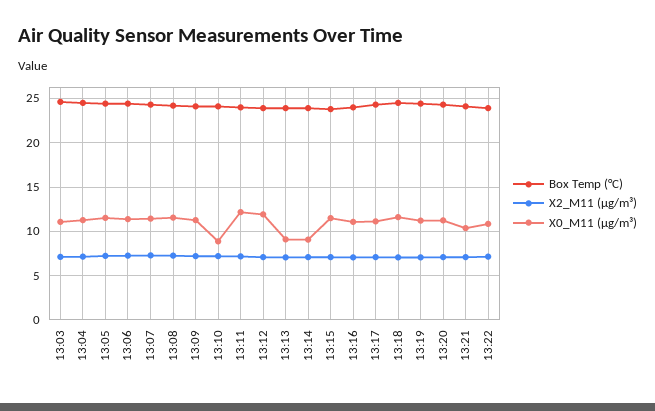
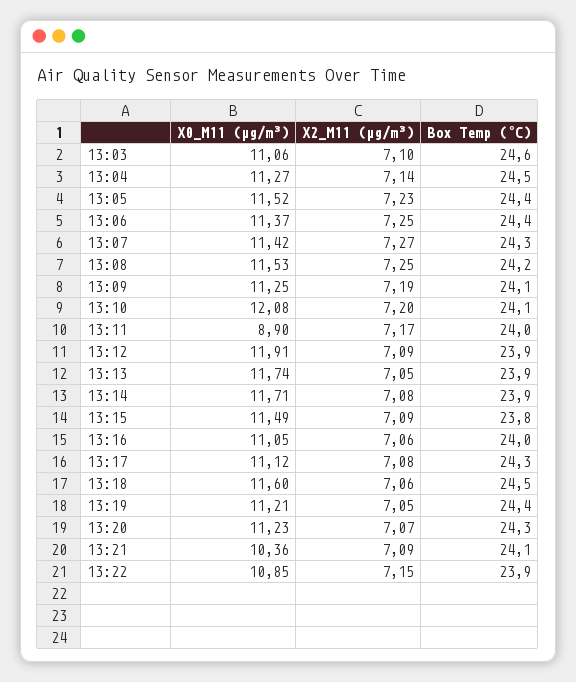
  {
    "Box Temp (°C)": {
      "13:03": 24.6,
      "13:04": 24.5,
      "13:05": 24.4,
      "13:06": 24.4,
      "13:07": 24.3,
      "13:08": 24.2,
      "13:09": 24.1,
      "13:10": 24.1,
      "13:11": 24,
      "13:12": 23.9,
      "13:13": 23.9,
      "13:14": 23.9,
      "13:15": 23.8,
      "13:16": 24,
      "13:17": 24.3,
      "13:18": 24.5,
      "13:19": 24.4,
      "13:20": 24.3,
      "13:21": 24.1,
      "13:22": 23.9
    },
    "X2_M11 (μg/m³)": {
      "13:03": 7.1,
      "13:04": 7.14,
      "13:05": 7.23,
      "13:06": 7.25,
      "13:07": 7.27,
      "13:08": 7.25,
      "13:09": 7.19,
      "13:10": 7.2,
      "13:11": 7.17,
      "13:12": 7.09,
      "13:13": 7.05,
      "13:14": 7.08,
      "13:15": 7.09,
      "13:16": 7.06,
      "13:17": 7.08,
      "13:18": 7.06,
      "13:19": 7.05,
      "13:20": 7.07,
      "13:21": 7.09,
      "13:22": 7.15
    },
    "X0_M11 (μg/m³)": {
      "13:03": 11.06,
      "13:04": 11.27,
      "13:05": 11.52,
      "13:06": 11.37,
      "13:07": 11.42,
      "13:08": 11.53,
      "13:09": 11.25,
-     "13:10": 9,
+     "13:10": 12.08,
-     "13:11": 12,
+     "13:11": 8.9,
      "13:12": 11.91,
-     "13:13": 9,
+     "13:13": 11.74,
-     "13:14": 9,
+     "13:14": 11.71,
      "13:15": 11.49,
      "13:16": 11.05,
      "13:17": 11.12,
      "13:18": 11.6,
      "13:19": 11.21,
      "13:20": 11.23,
      "13:21": 10.36,
      "13:22": 10.85
    }
  }

